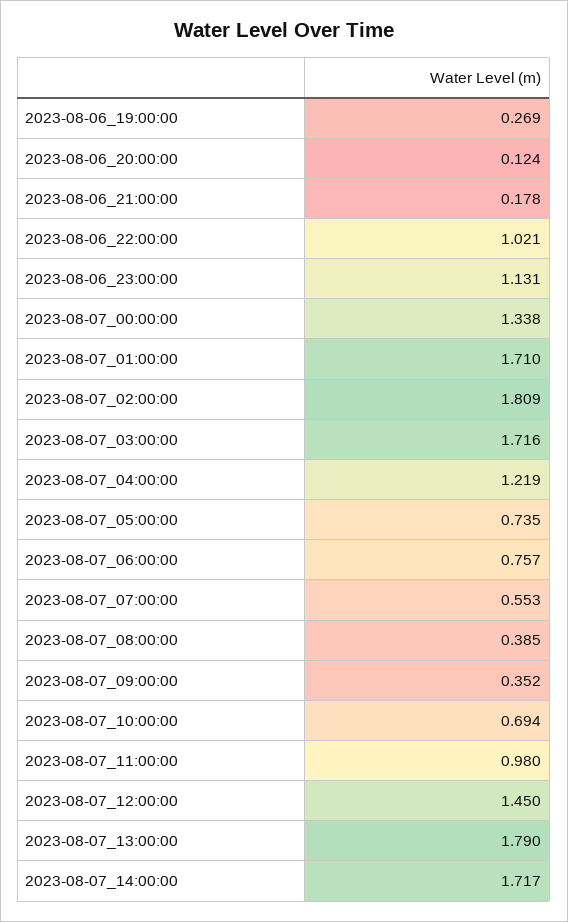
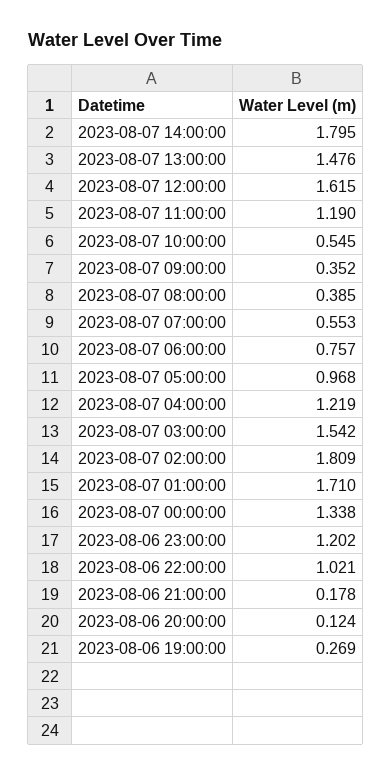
  {
    "2023-08-06_19:00:00": 0.269,
    "2023-08-06_20:00:00": 0.124,
    "2023-08-06_21:00:00": 0.178,
    "2023-08-06_22:00:00": 1.021,
-   "2023-08-06_23:00:00": 1.131,
+   "2023-08-06_23:00:00": 1.202,
    "2023-08-07_00:00:00": 1.338,
    "2023-08-07_01:00:00": 1.71,
    "2023-08-07_02:00:00": 1.809,
-   "2023-08-07_03:00:00": 1.716,
+   "2023-08-07_03:00:00": 1.542,
    "2023-08-07_04:00:00": 1.219,
-   "2023-08-07_05:00:00": 0.735,
+   "2023-08-07_05:00:00": 0.968,
    "2023-08-07_06:00:00": 0.757,
    "2023-08-07_07:00:00": 0.553,
    "2023-08-07_08:00:00": 0.385,
    "2023-08-07_09:00:00": 0.352,
-   "2023-08-07_10:00:00": 0.694,
+   "2023-08-07_10:00:00": 0.545,
-   "2023-08-07_11:00:00": 0.98,
+   "2023-08-07_11:00:00": 1.19,
-   "2023-08-07_12:00:00": 1.45,
+   "2023-08-07_12:00:00": 1.615,
-   "2023-08-07_13:00:00": 1.79,
+   "2023-08-07_13:00:00": 1.476,
-   "2023-08-07_14:00:00": 1.717
+   "2023-08-07_14:00:00": 1.795
  }

